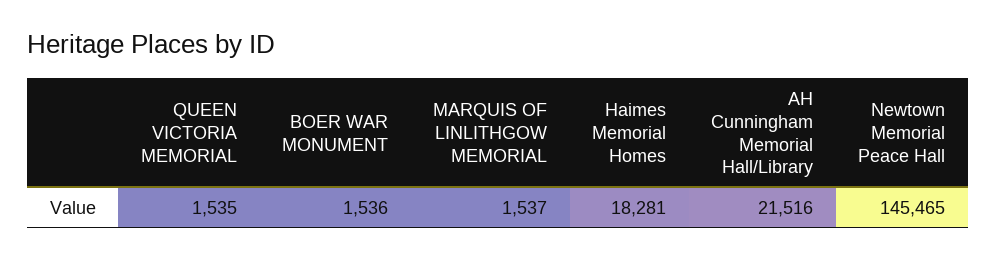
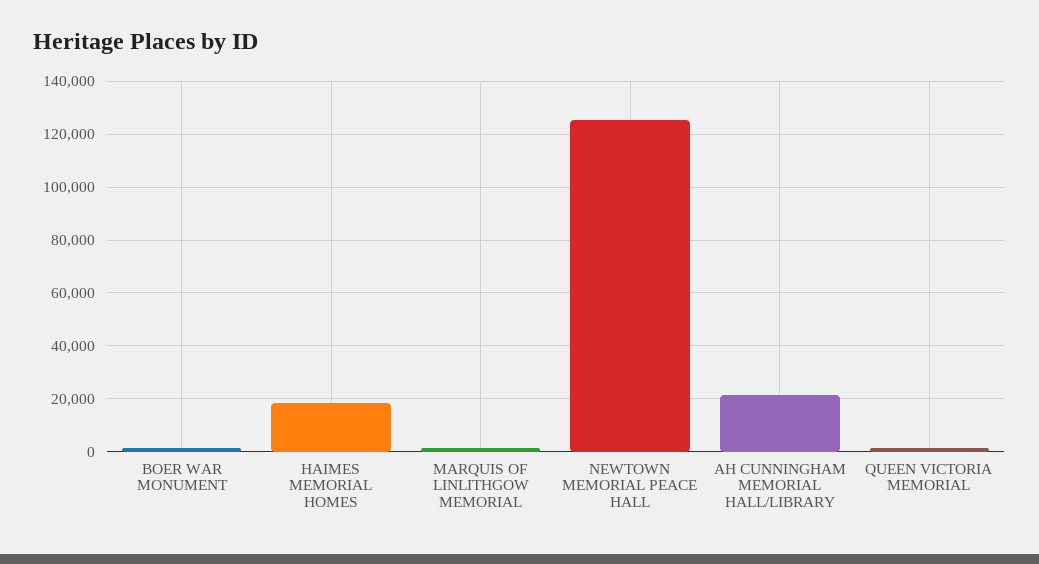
  {
    "QUEEN VICTORIA MEMORIAL": 1535,
    "BOER WAR MONUMENT": 1536,
    "MARQUIS OF LINLITHGOW MEMORIAL": 1537,
    "Haimes Memorial Homes": 18281,
    "AH Cunningham Memorial Hall/Library": 21516,
-   "Newtown Memorial Peace Hall": 145465
+   "Newtown Memorial Peace Hall": 125000
  }

